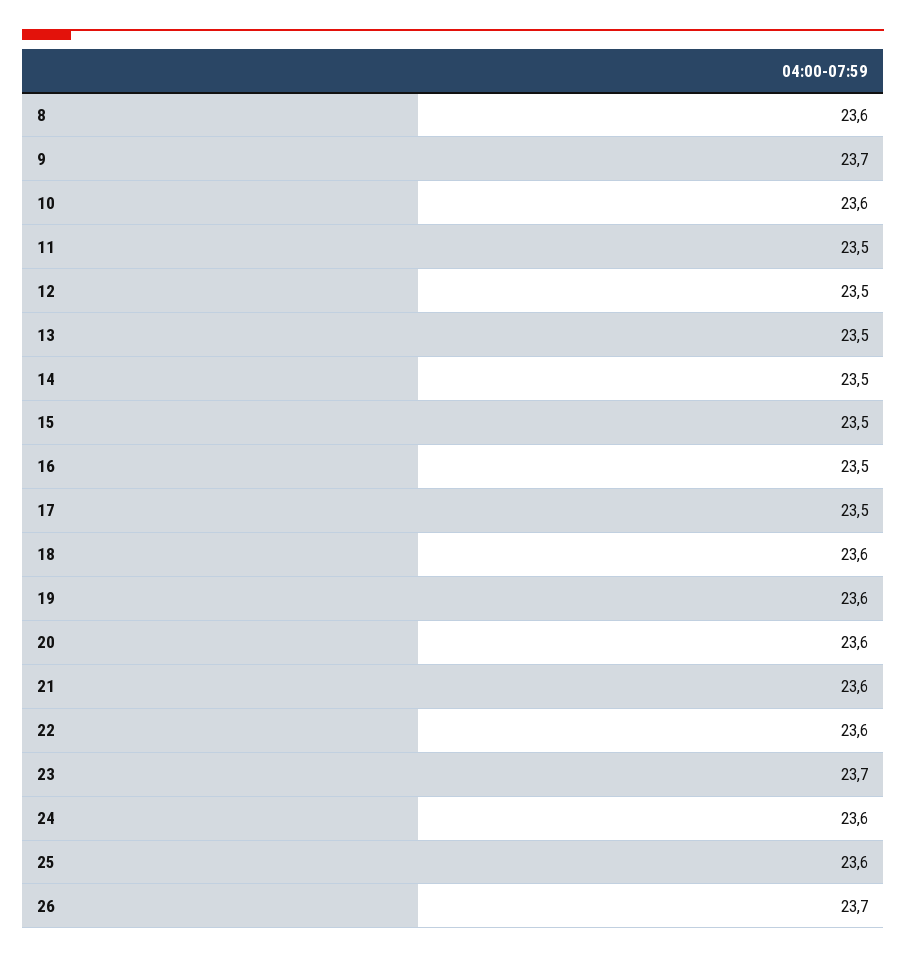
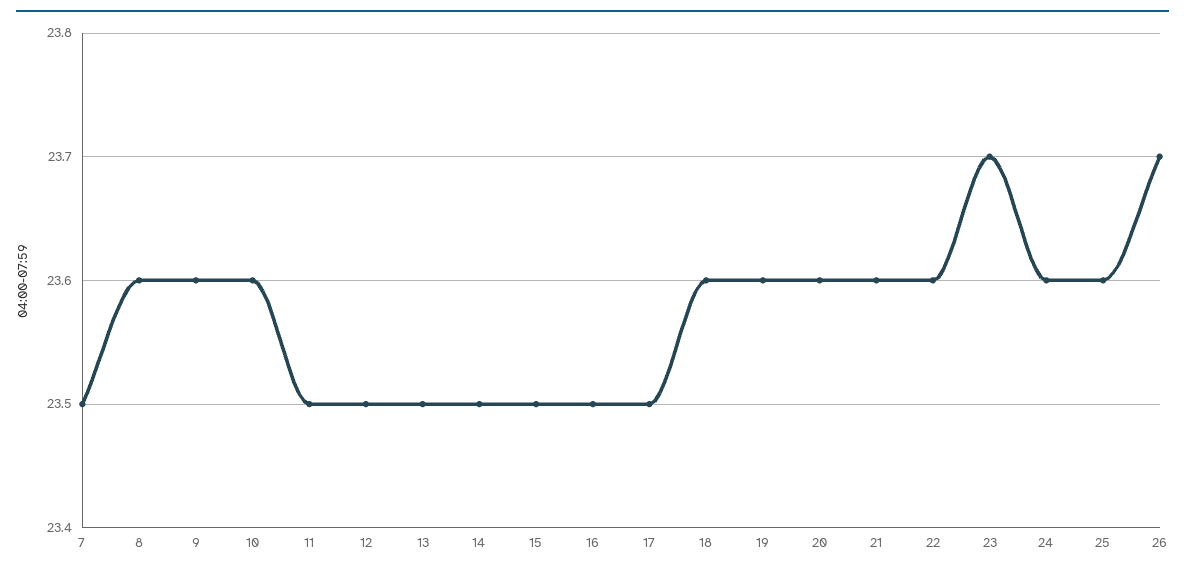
  {
    "8": 23.6,
-   "9": 23.7,
+   "9": 23.6,
    "10": 23.6,
    "11": 23.5,
    "12": 23.5,
    "13": 23.5,
    "14": 23.5,
    "15": 23.5,
    "16": 23.5,
    "17": 23.5,
    "18": 23.6,
    "19": 23.6,
    "20": 23.6,
    "21": 23.6,
    "22": 23.6,
    "23": 23.7,
    "24": 23.6,
    "25": 23.6,
-   "26": 23.7
+   "26": 23.7,
+   "7": 23.5
  }

